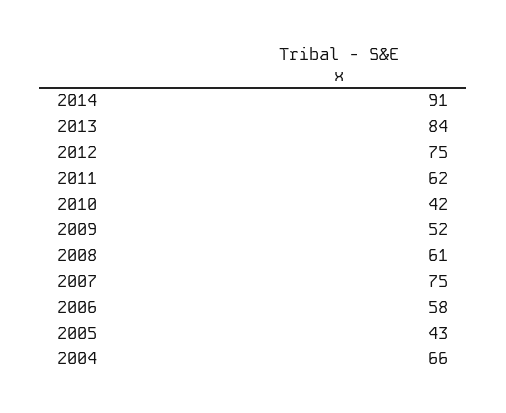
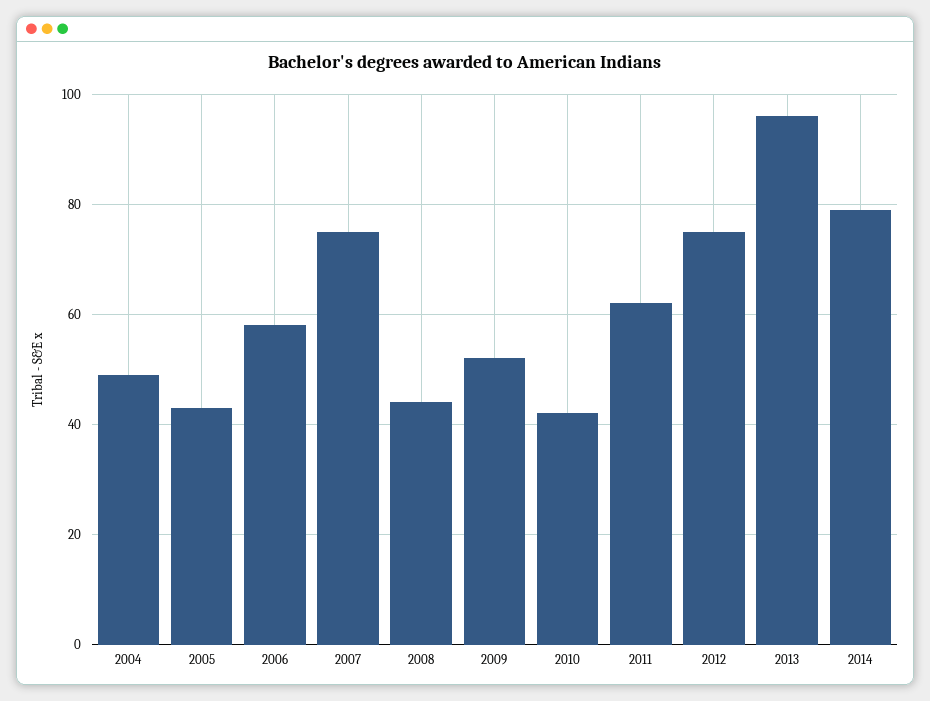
  {
-   "2014": 91,
+   "2014": 80,
-   "2013": 84,
+   "2013": 95,
    "2012": 75,
    "2011": 62,
    "2010": 42,
    "2009": 52,
-   "2008": 61,
+   "2008": 45,
    "2007": 75,
    "2006": 58,
    "2005": 43,
-   "2004": 66
+   "2004": 50
  }

